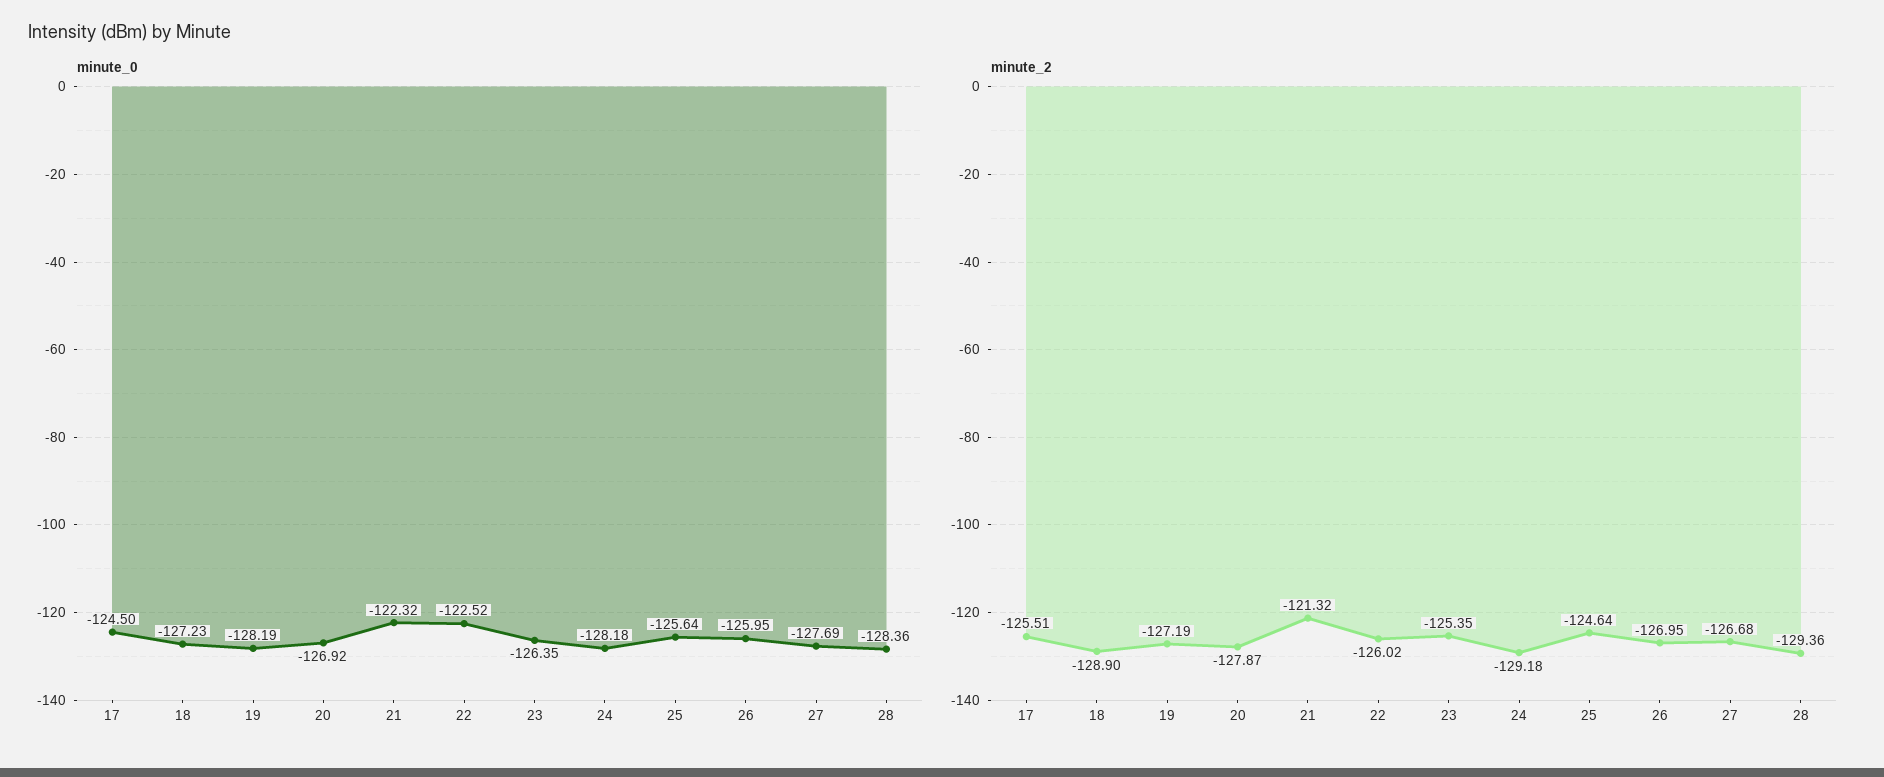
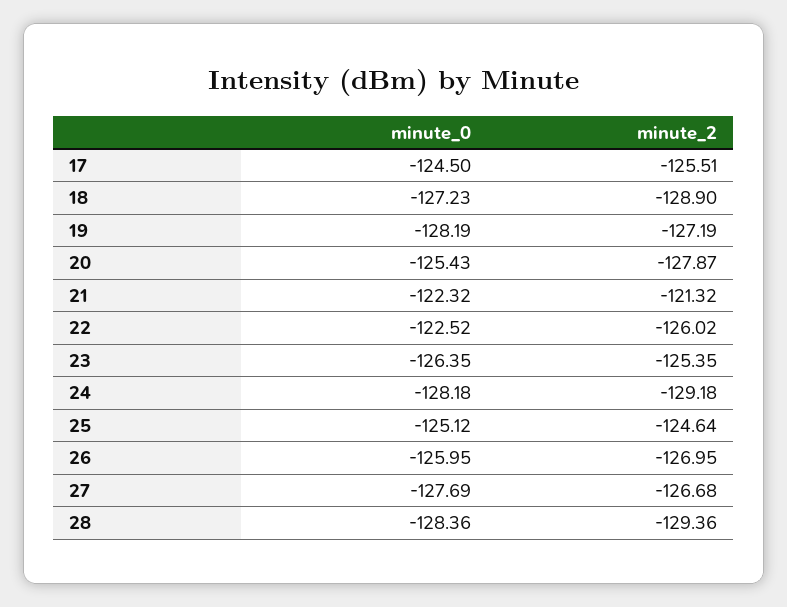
  {
    "minute_0": {
      "17": -124.5,
      "18": -127.23,
      "19": -128.19,
-     "20": -126.92,
+     "20": -125.43,
      "21": -122.32,
      "22": -122.52,
      "23": -126.35,
      "24": -128.18,
-     "25": -125.64,
+     "25": -125.12,
      "26": -125.95,
      "27": -127.69,
      "28": -128.36
    },
    "minute_2": {
      "17": -125.51,
      "18": -128.9,
      "19": -127.19,
      "20": -127.87,
      "21": -121.32,
      "22": -126.02,
      "23": -125.35,
      "24": -129.18,
      "25": -124.64,
      "26": -126.95,
      "27": -126.68,
      "28": -129.36
    }
  }

